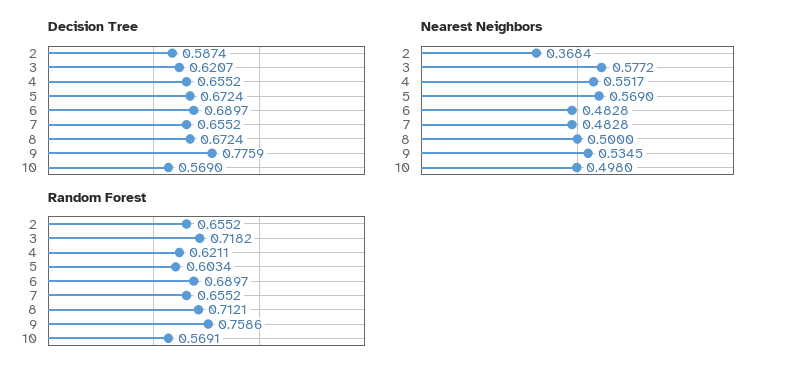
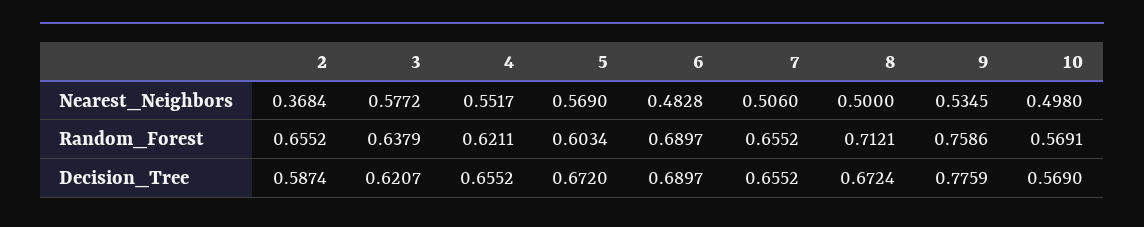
  {
    "Decision Tree": {
      "2": 0.5874,
      "3": 0.6207,
      "4": 0.6552,
-     "5": 0.6724,
+     "5": 0.672,
      "6": 0.6897,
      "7": 0.6552,
      "8": 0.6724,
      "9": 0.7759,
      "10": 0.569
    },
    "Nearest Neighbors": {
      "2": 0.3684,
      "3": 0.5772,
      "4": 0.5517,
      "5": 0.569,
      "6": 0.4828,
-     "7": 0.4828,
+     "7": 0.506,
      "8": 0.5,
      "9": 0.5345,
      "10": 0.498
    },
    "Random Forest": {
      "2": 0.6552,
-     "3": 0.7182,
+     "3": 0.6379,
      "4": 0.6211,
      "5": 0.6034,
      "6": 0.6897,
      "7": 0.6552,
      "8": 0.7121,
      "9": 0.7586,
      "10": 0.5691
    }
  }

